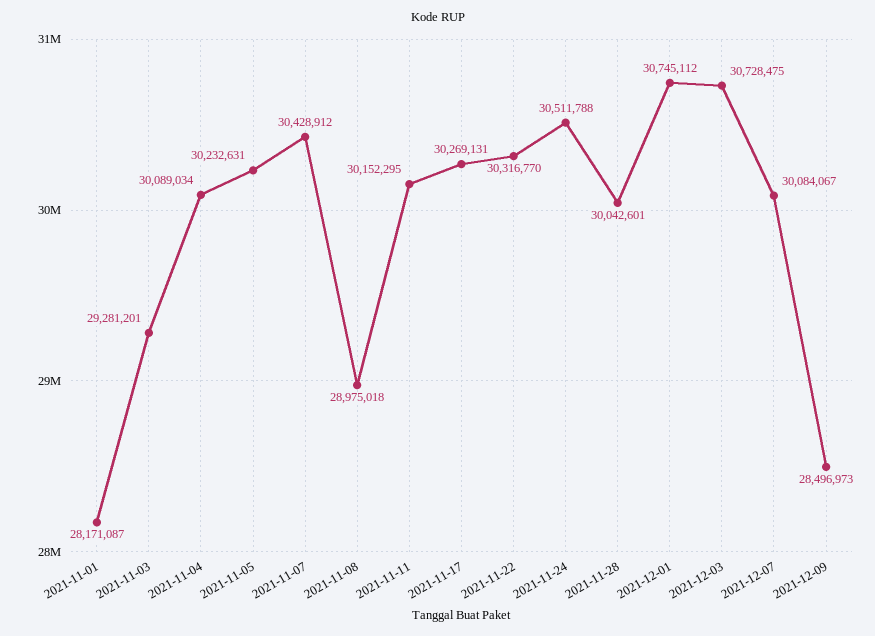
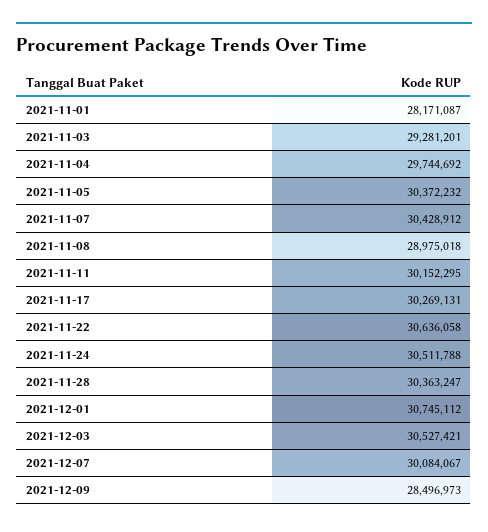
  {
    "2021-11-01": 28171087,
    "2021-11-03": 29281201,
-   "2021-11-04": 30089034,
+   "2021-11-04": 29744692,
-   "2021-11-05": 30232631,
+   "2021-11-05": 30372232,
    "2021-11-07": 30428912,
    "2021-11-08": 28975018,
    "2021-11-11": 30152295,
    "2021-11-17": 30269131,
-   "2021-11-22": 30316770,
+   "2021-11-22": 30636058,
    "2021-11-24": 30511788,
-   "2021-11-28": 30042601,
+   "2021-11-28": 30363247,
    "2021-12-01": 30745112,
-   "2021-12-03": 30728475,
+   "2021-12-03": 30527421,
    "2021-12-07": 30084067,
    "2021-12-09": 28496973
  }

